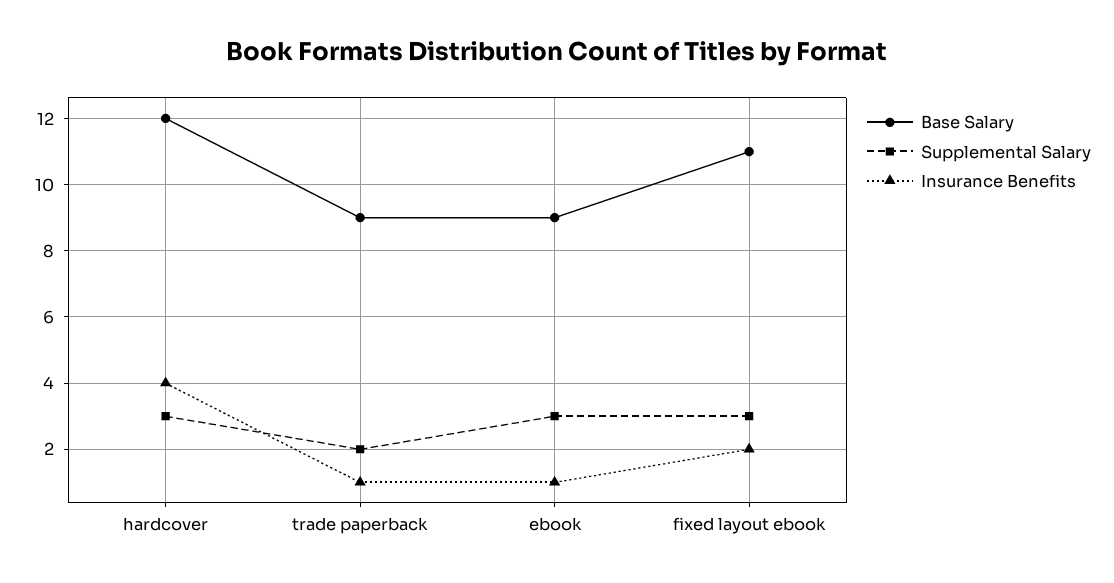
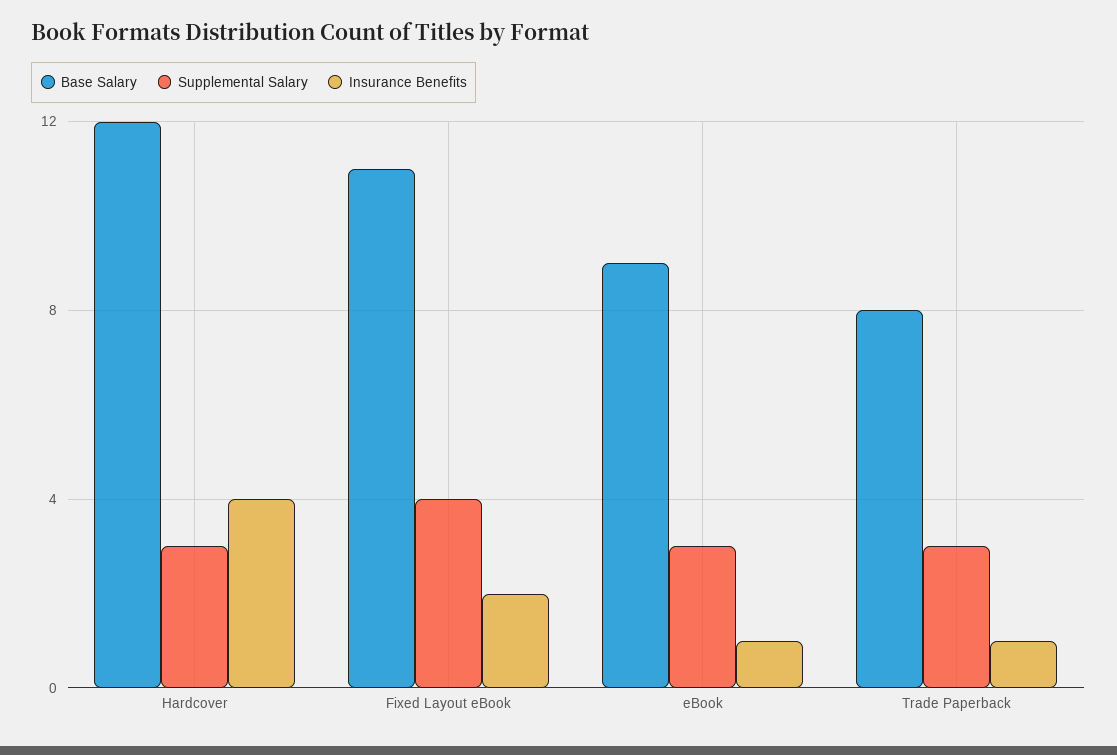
  {
    "Base Salary": {
      "hardcover": 12,
-     "trade paperback": 9,
+     "trade paperback": 8,
      "ebook": 9,
      "fixed layout ebook": 11
    },
    "Supplemental Salary": {
      "hardcover": 3,
-     "trade paperback": 2,
+     "trade paperback": 3,
      "ebook": 3,
-     "fixed layout ebook": 3
+     "fixed layout ebook": 4
    },
    "Insurance Benefits": {
      "hardcover": 4,
      "trade paperback": 1,
      "ebook": 1,
      "fixed layout ebook": 2
    }
  }

